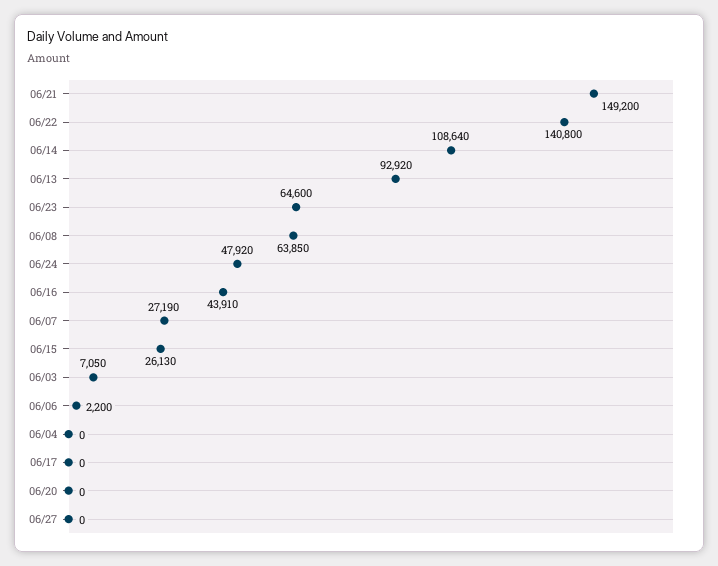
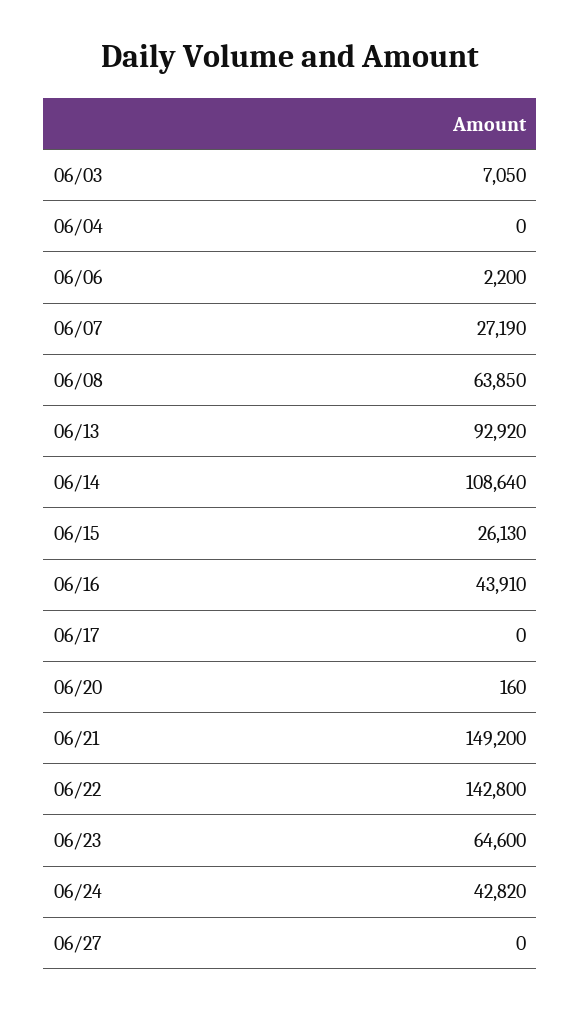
  {
    "06/21": 149200,
-   "06/22": 140800,
+   "06/22": 142800,
    "06/14": 108640,
    "06/13": 92920,
    "06/23": 64600,
    "06/08": 63850,
-   "06/24": 47920,
+   "06/24": 42820,
    "06/16": 43910,
    "06/07": 27190,
    "06/15": 26130,
    "06/03": 7050,
    "06/06": 2200,
    "06/04": 0,
    "06/17": 0,
-   "06/20": 0,
+   "06/20": 160,
    "06/27": 0
  }

